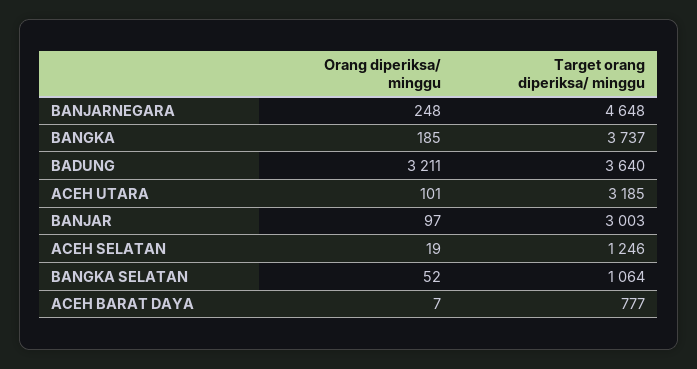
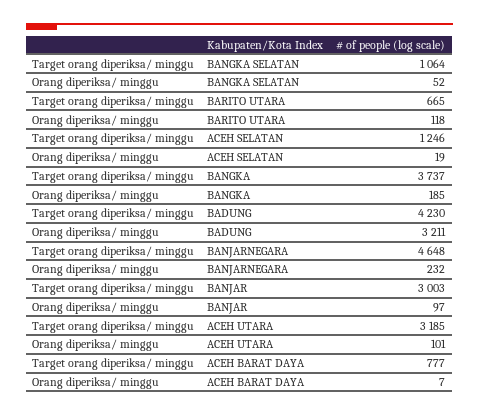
  {
    "Orang diperiksa/ minggu": {
-     "BANJARNEGARA": 248,
+     "BANJARNEGARA": 232,
      "BANGKA": 185,
      "BADUNG": 3211,
      "ACEH UTARA": 101,
      "BANJAR": 97,
      "ACEH SELATAN": 19,
      "BANGKA SELATAN": 52,
-     "ACEH BARAT DAYA": 7
+     "ACEH BARAT DAYA": 7,
+     "BARITO UTARA": 118
    },
    "Target orang diperiksa/ minggu": {
      "BANJARNEGARA": 4648,
      "BANGKA": 3737,
-     "BADUNG": 3640,
+     "BADUNG": 4230,
      "ACEH UTARA": 3185,
      "BANJAR": 3003,
      "ACEH SELATAN": 1246,
      "BANGKA SELATAN": 1064,
-     "ACEH BARAT DAYA": 777
+     "ACEH BARAT DAYA": 777,
+     "BARITO UTARA": 665
    }
  }

